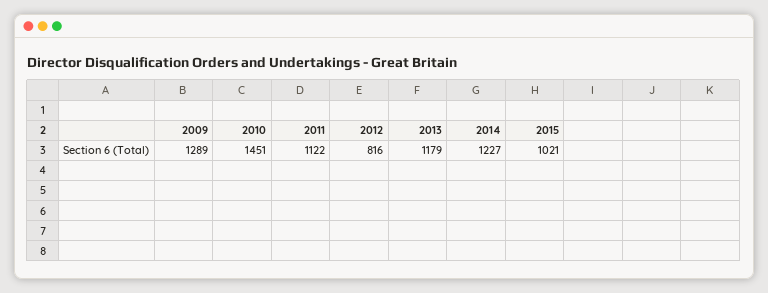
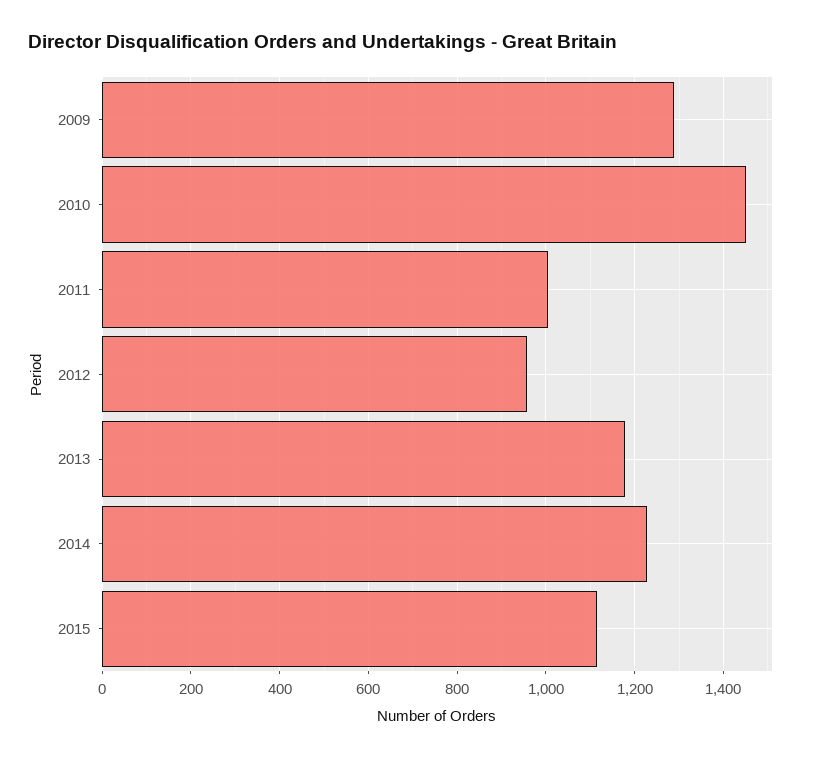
  {
    "2009": 1289,
    "2010": 1451,
-   "2011": 1122,
+   "2011": 1000,
-   "2012": 816,
+   "2012": 960,
    "2013": 1179,
    "2014": 1227,
-   "2015": 1021
+   "2015": 1120
  }

